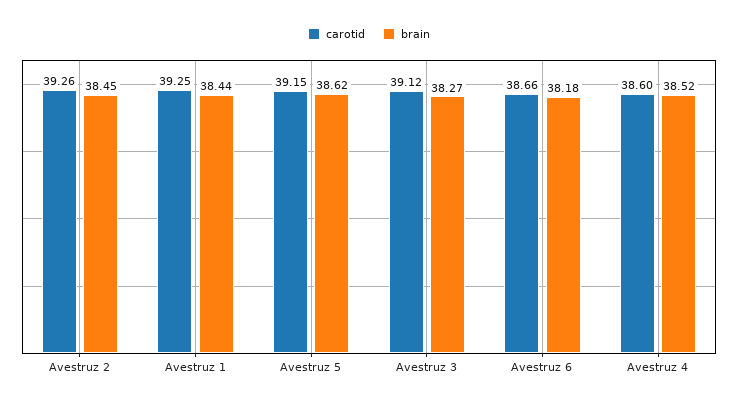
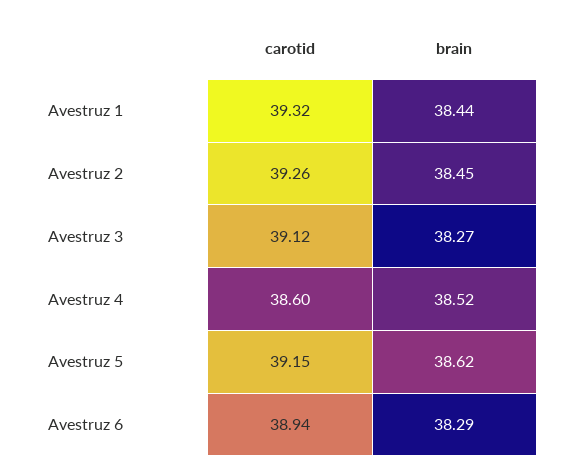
  {
    "carotid": {
      "Avestruz 2": 39.26,
-     "Avestruz 1": 39.25,
+     "Avestruz 1": 39.32,
      "Avestruz 5": 39.15,
      "Avestruz 3": 39.12,
-     "Avestruz 6": 38.66,
+     "Avestruz 6": 38.94,
      "Avestruz 4": 38.6
    },
    "brain": {
      "Avestruz 2": 38.45,
      "Avestruz 1": 38.44,
      "Avestruz 5": 38.62,
      "Avestruz 3": 38.27,
-     "Avestruz 6": 38.18,
+     "Avestruz 6": 38.29,
      "Avestruz 4": 38.52
    }
  }

